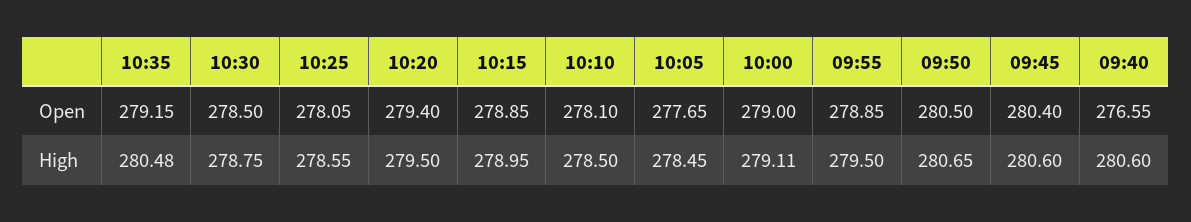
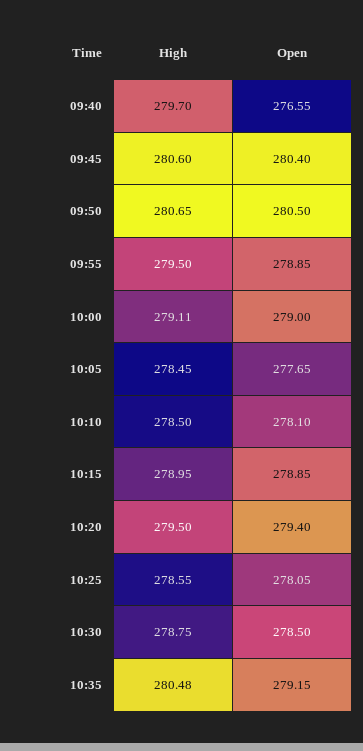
  {
    "10:35": {
      "Open": 279.15,
      "High": 280.48
    },
    "10:30": {
      "Open": 278.5,
      "High": 278.75
    },
    "10:25": {
      "Open": 278.05,
      "High": 278.55
    },
    "10:20": {
      "Open": 279.4,
      "High": 279.5
    },
    "10:15": {
      "Open": 278.85,
      "High": 278.95
    },
    "10:10": {
      "Open": 278.1,
      "High": 278.5
    },
    "10:05": {
      "Open": 277.65,
      "High": 278.45
    },
    "10:00": {
      "Open": 279,
      "High": 279.11
    },
    "09:55": {
      "Open": 278.85,
      "High": 279.5
    },
    "09:50": {
      "Open": 280.5,
      "High": 280.65
    },
    "09:45": {
      "Open": 280.4,
      "High": 280.6
    },
    "09:40": {
      "Open": 276.55,
-     "High": 280.6
+     "High": 279.7
    }
  }

